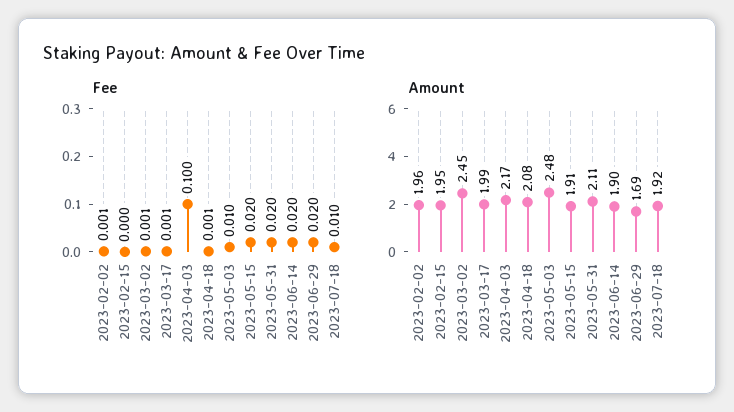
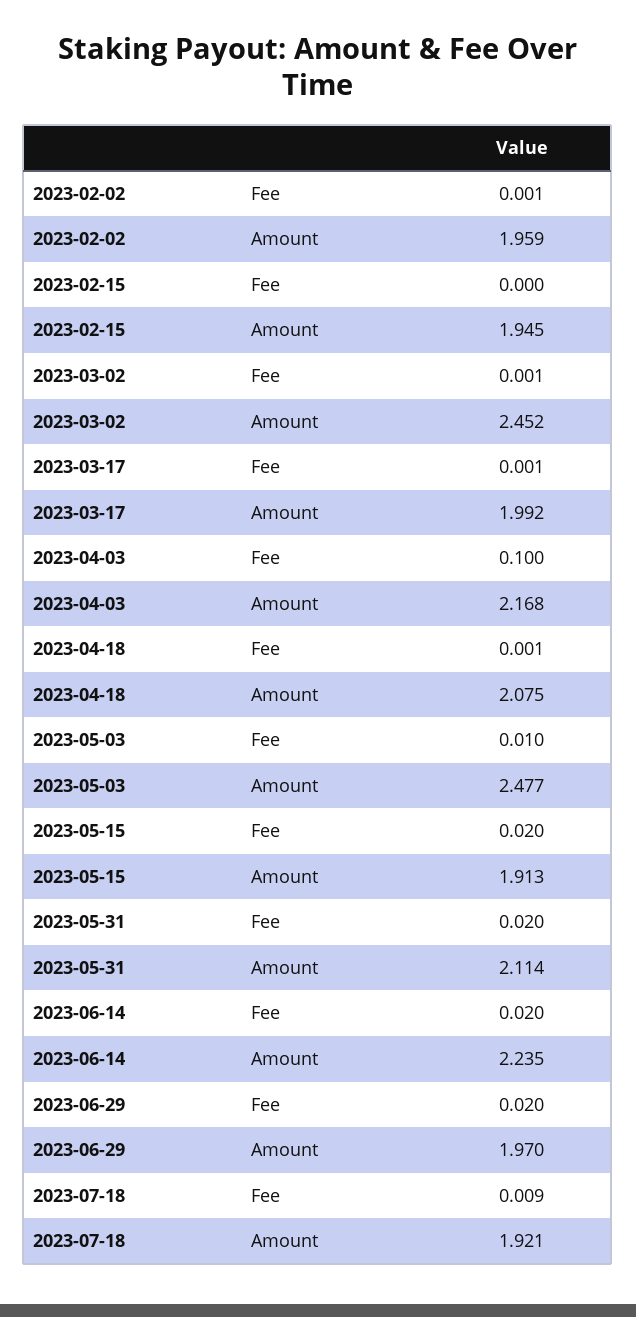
  {
    "Fee": {
      "2023-02-02": 0.001,
      "2023-02-15": 0,
      "2023-03-02": 0.001,
      "2023-03-17": 0.001,
      "2023-04-03": 0.1,
      "2023-04-18": 0.001,
      "2023-05-03": 0.01,
      "2023-05-15": 0.02,
      "2023-05-31": 0.02,
      "2023-06-14": 0.02,
      "2023-06-29": 0.02,
-     "2023-07-18": 0.01
+     "2023-07-18": 0.009
    },
    "Amount": {
      "2023-02-02": 1.959,
      "2023-02-15": 1.945,
      "2023-03-02": 2.452,
      "2023-03-17": 1.992,
      "2023-04-03": 2.168,
      "2023-04-18": 2.075,
      "2023-05-03": 2.477,
      "2023-05-15": 1.913,
      "2023-05-31": 2.114,
-     "2023-06-14": 1.9,
+     "2023-06-14": 2.235,
-     "2023-06-29": 1.69,
+     "2023-06-29": 1.97,
      "2023-07-18": 1.921
    }
  }

